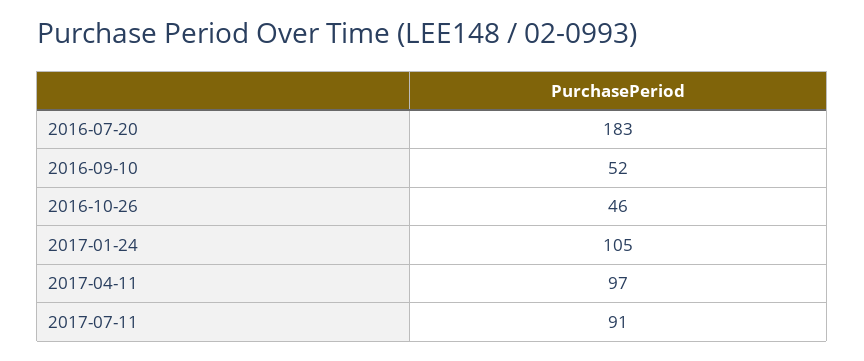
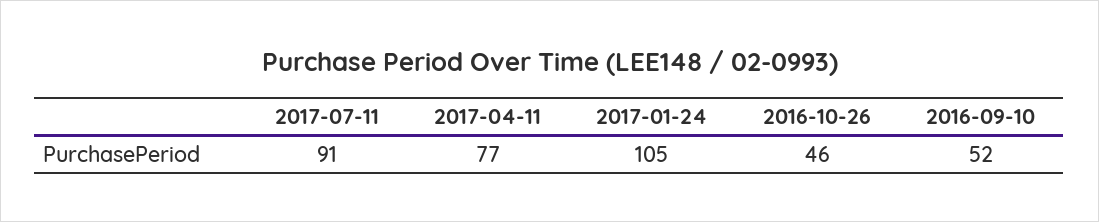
  {
-   "2016-07-20": 183,
    "2016-09-10": 52,
    "2016-10-26": 46,
    "2017-01-24": 105,
-   "2017-04-11": 97,
+   "2017-04-11": 77,
    "2017-07-11": 91
  }

